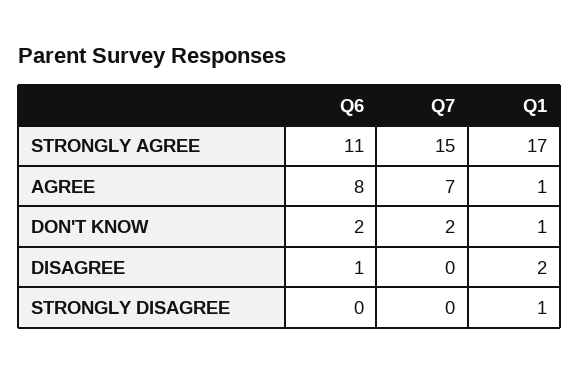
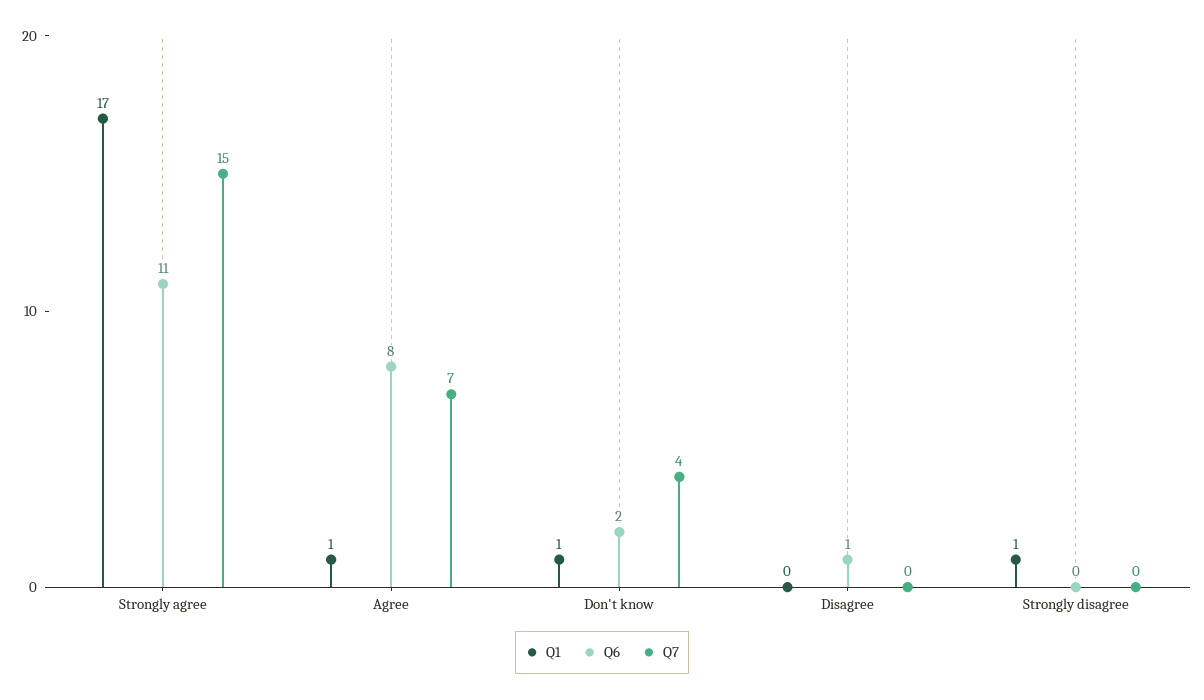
  {
    "Q6": {
      "STRONGLY AGREE": 11,
      "AGREE": 8,
      "DON'T KNOW": 2,
      "DISAGREE": 1,
      "STRONGLY DISAGREE": 0
    },
    "Q7": {
      "STRONGLY AGREE": 15,
      "AGREE": 7,
-     "DON'T KNOW": 2,
+     "DON'T KNOW": 4,
      "DISAGREE": 0,
      "STRONGLY DISAGREE": 0
    },
    "Q1": {
      "STRONGLY AGREE": 17,
      "AGREE": 1,
      "DON'T KNOW": 1,
-     "DISAGREE": 2,
+     "DISAGREE": 0,
      "STRONGLY DISAGREE": 1
    }
  }

